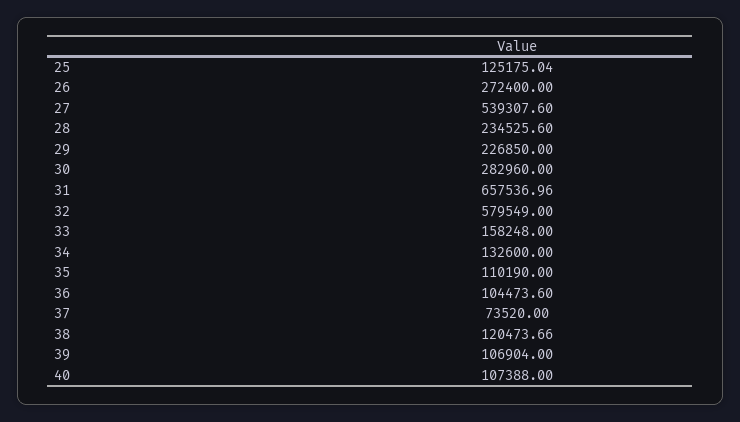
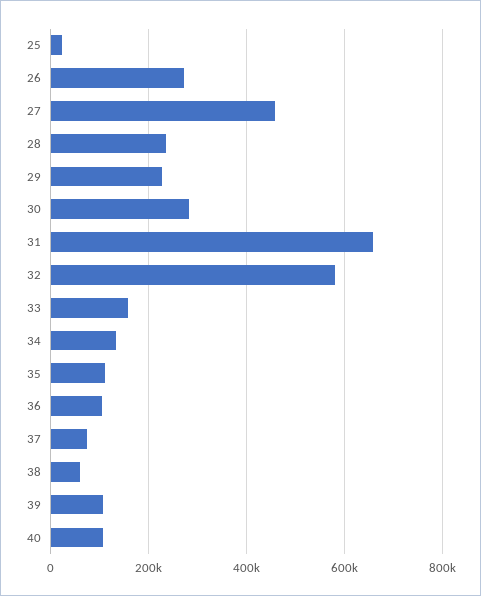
  {
-   "25": 125175.04,
+   "25": 20000,
    "26": 272400,
-   "27": 539307.6,
+   "27": 460000,
    "28": 234525.6,
    "29": 226850,
    "30": 282960,
    "31": 657536.96,
    "32": 579549,
    "33": 158248,
    "34": 132600,
    "35": 110190,
    "36": 104473.6,
    "37": 73520,
-   "38": 120473.66,
+   "38": 60000,
    "39": 106904,
    "40": 107388
  }

